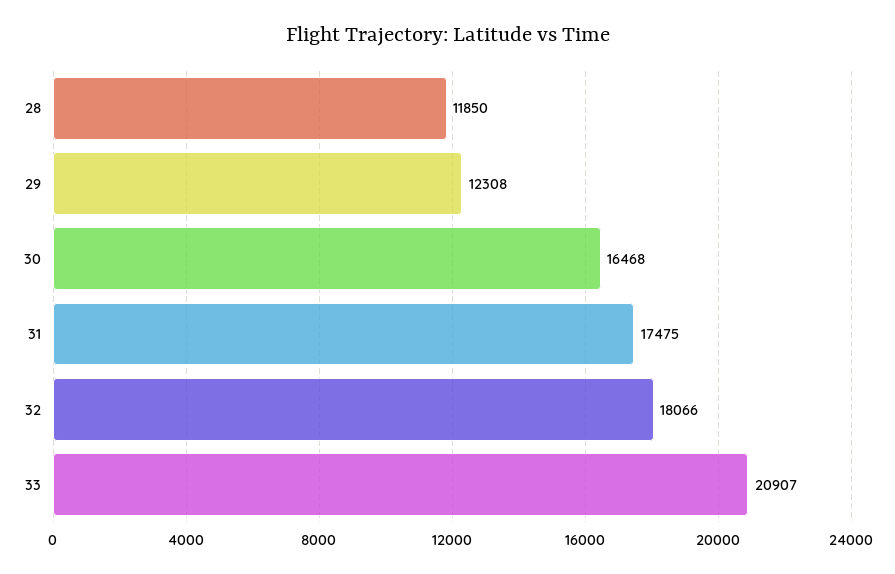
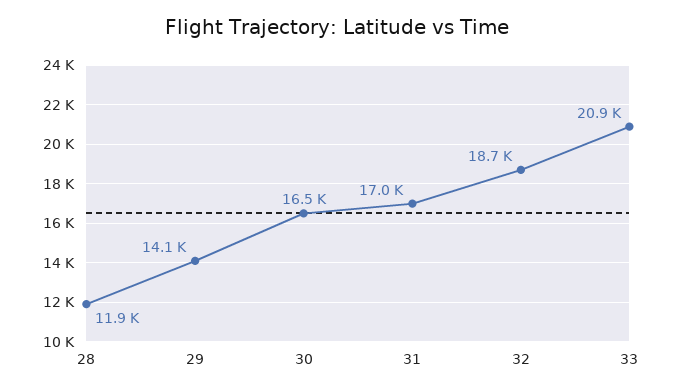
  {
    "28": 11850,
-   "29": 12308,
+   "29": 14100,
    "30": 16468,
-   "31": 17475,
+   "31": 17000,
-   "32": 18066,
+   "32": 18700,
    "33": 20907
  }

